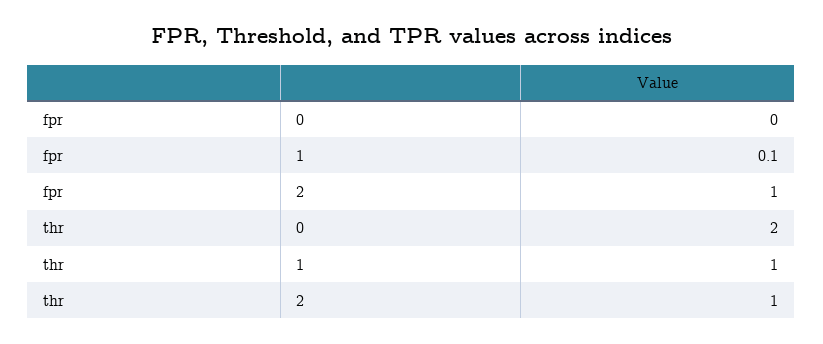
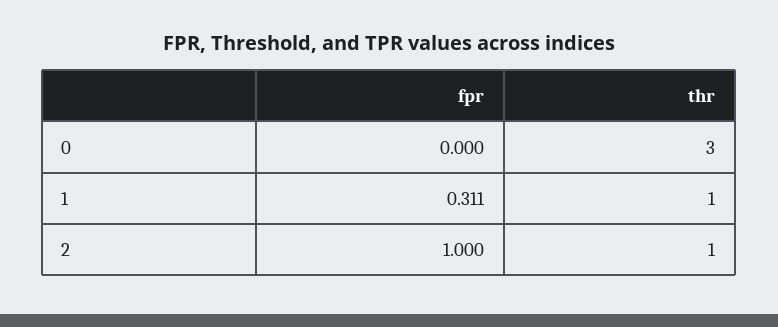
  {
    "fpr": {
      "0": 0,
-     "1": 0.1,
+     "1": 0.311,
      "2": 1
    },
    "thr": {
-     "0": 2,
+     "0": 3,
      "1": 1,
      "2": 1
    }
  }

